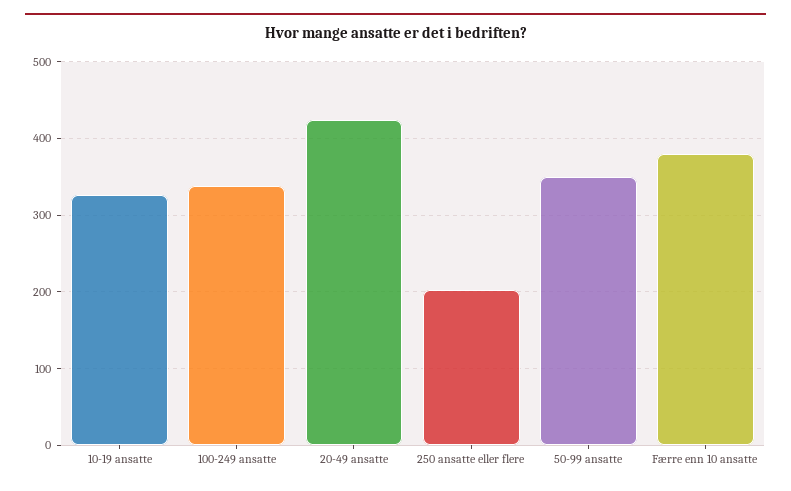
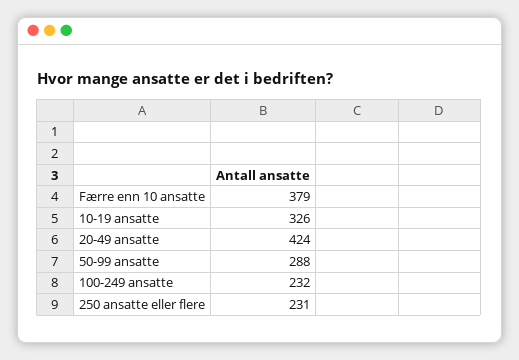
  {
    "10-19 ansatte": 326,
-   "100-249 ansatte": 340,
+   "100-249 ansatte": 232,
    "20-49 ansatte": 424,
-   "250 ansatte eller flere": 200,
+   "250 ansatte eller flere": 231,
-   "50-99 ansatte": 350,
+   "50-99 ansatte": 288,
    "Færre enn 10 ansatte": 379
  }

